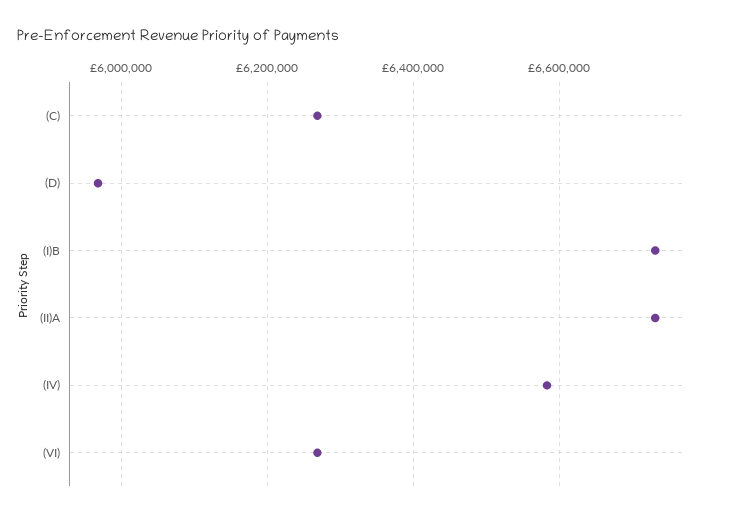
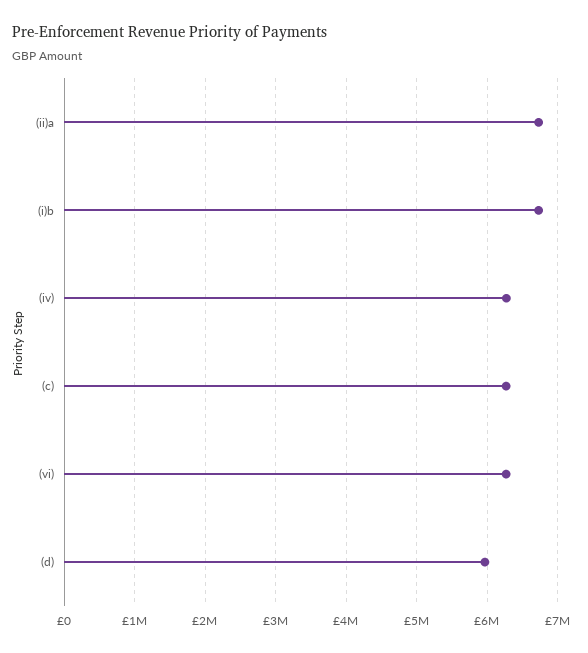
  {
    "(C)": 6260000,
    "(D)": 5960000,
    "(I)B": 6740000,
    "(II)A": 6740000,
-   "(IV)": 6580000,
+   "(IV)": 6300000,
    "(VI)": 6260000
  }

